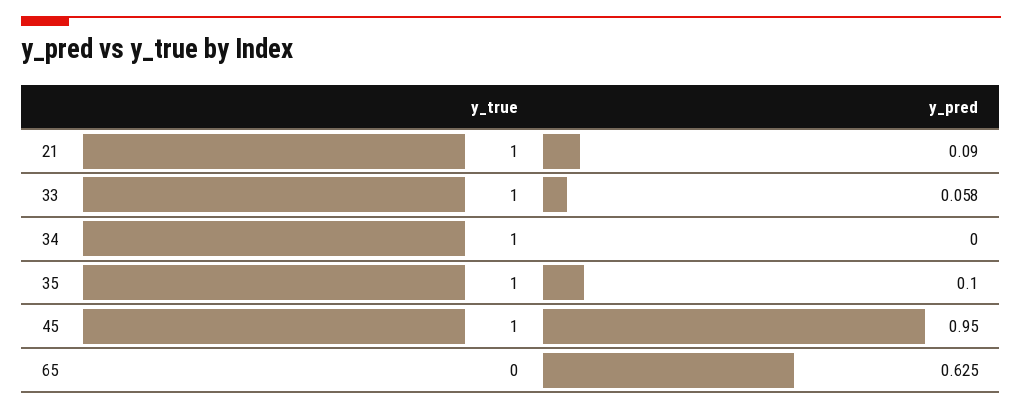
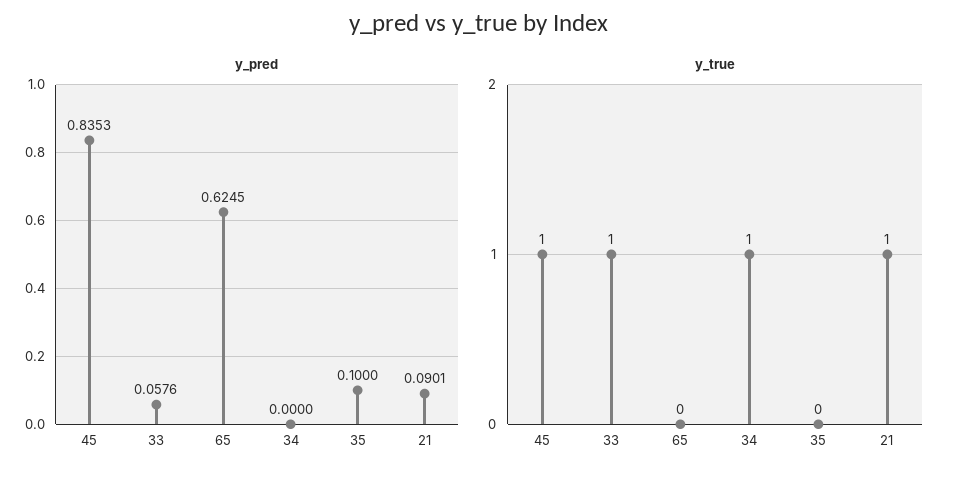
  {
    "y_true": {
      "21": 1,
      "33": 1,
      "34": 1,
-     "35": 1,
+     "35": 0,
      "45": 1,
      "65": 0
    },
    "y_pred": {
      "21": 0.0901,
      "33": 0.0576,
      "34": 0,
      "35": 0.1,
-     "45": 0.95,
+     "45": 0.8353,
      "65": 0.6245
    }
  }

